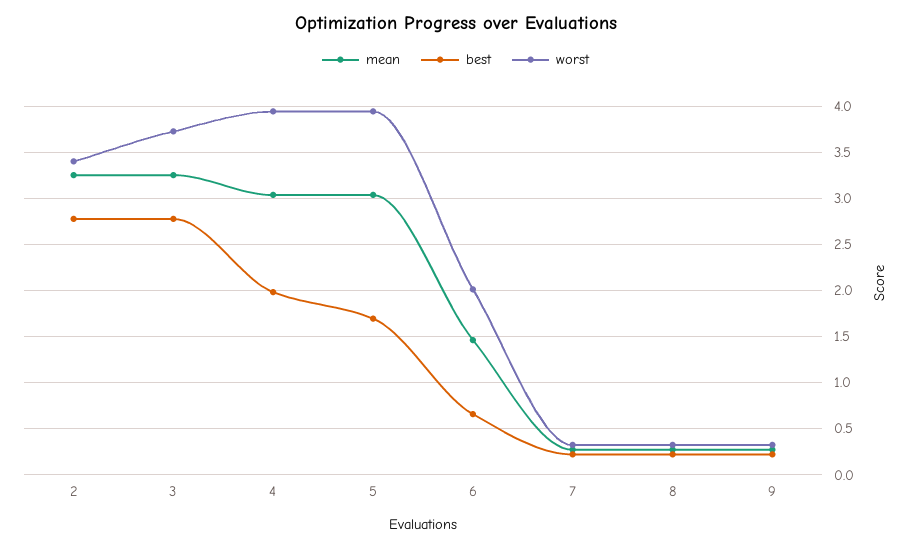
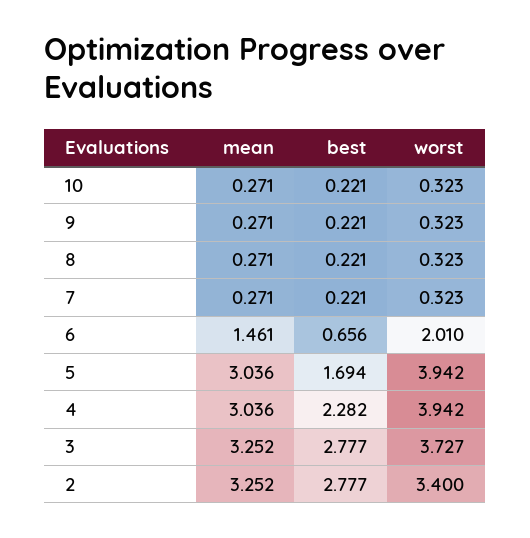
  {
    "mean": {
      "2": 3.252,
      "3": 3.252,
      "4": 3.036,
      "5": 3.036,
      "6": 1.461,
      "7": 0.271,
      "8": 0.271,
-     "9": 0.271
+     "9": 0.271,
+     "10": 0.271
    },
    "best": {
      "2": 2.777,
      "3": 2.777,
-     "4": 2,
+     "4": 2.282,
      "5": 1.694,
      "6": 0.656,
      "7": 0.221,
      "8": 0.221,
-     "9": 0.221
+     "9": 0.221,
+     "10": 0.221
    },
    "worst": {
      "2": 3.4,
      "3": 3.727,
      "4": 3.942,
      "5": 3.942,
      "6": 2.01,
      "7": 0.323,
      "8": 0.323,
-     "9": 0.323
+     "9": 0.323,
+     "10": 0.323
    }
  }

